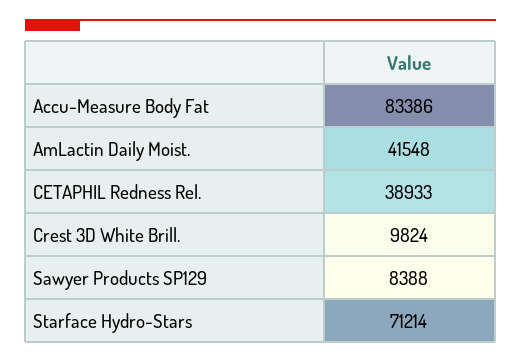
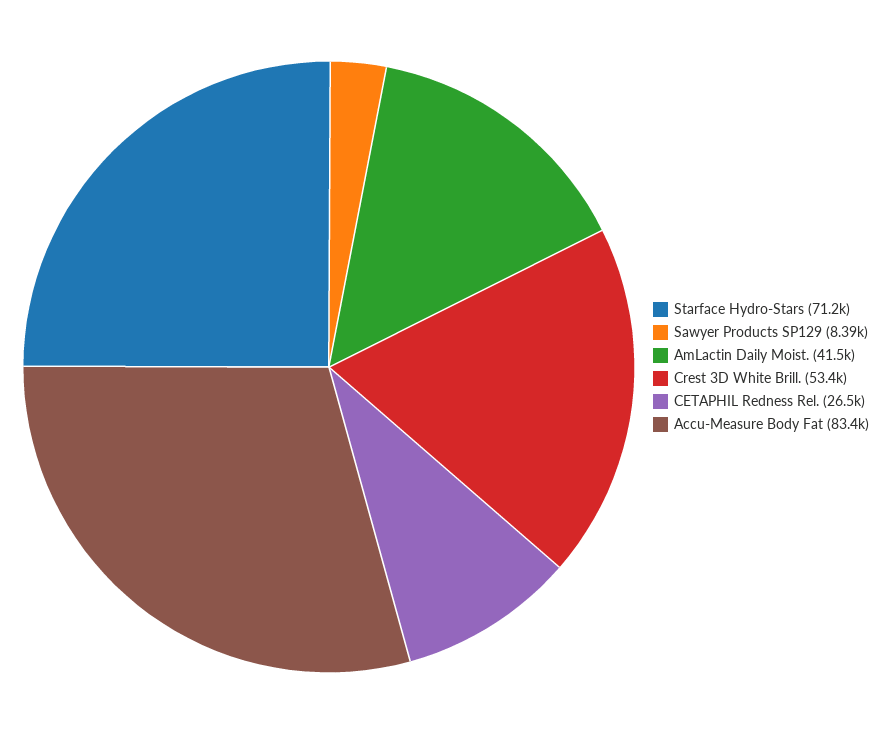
  {
    "Accu-Measure Body Fat": 83386,
    "AmLactin Daily Moist.": 41548,
-   "CETAPHIL Redness Rel.": 38933,
+   "CETAPHIL Redness Rel.": 26500,
-   "Crest 3D White Brill.": 9824,
+   "Crest 3D White Brill.": 53400,
    "Sawyer Products SP129": 8388,
    "Starface Hydro-Stars": 71214
  }

